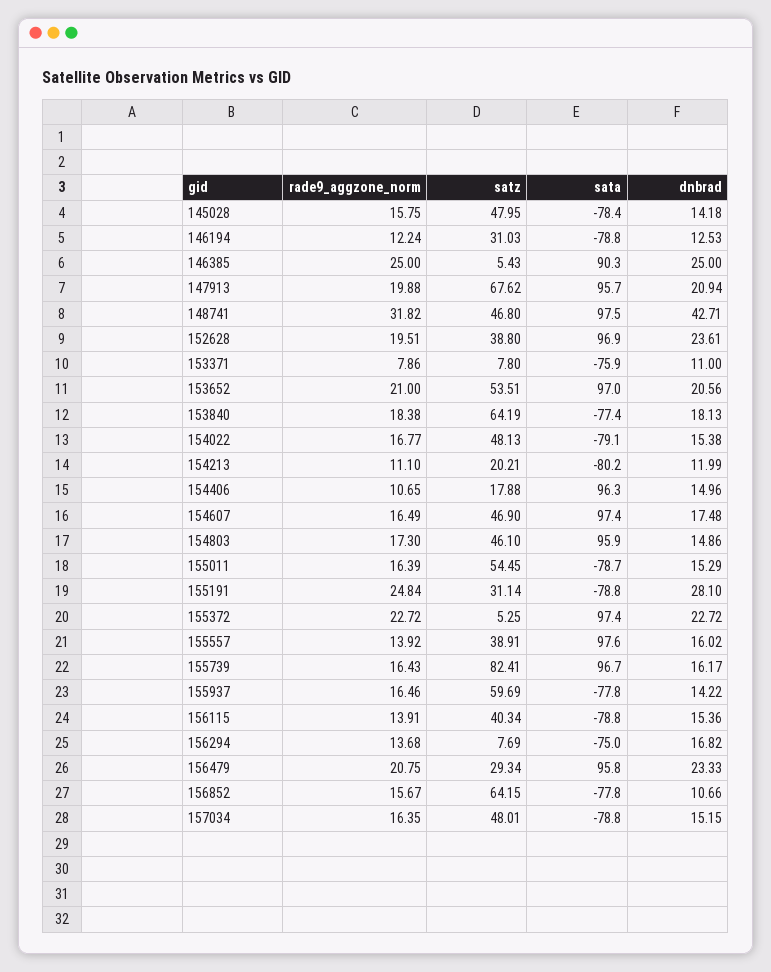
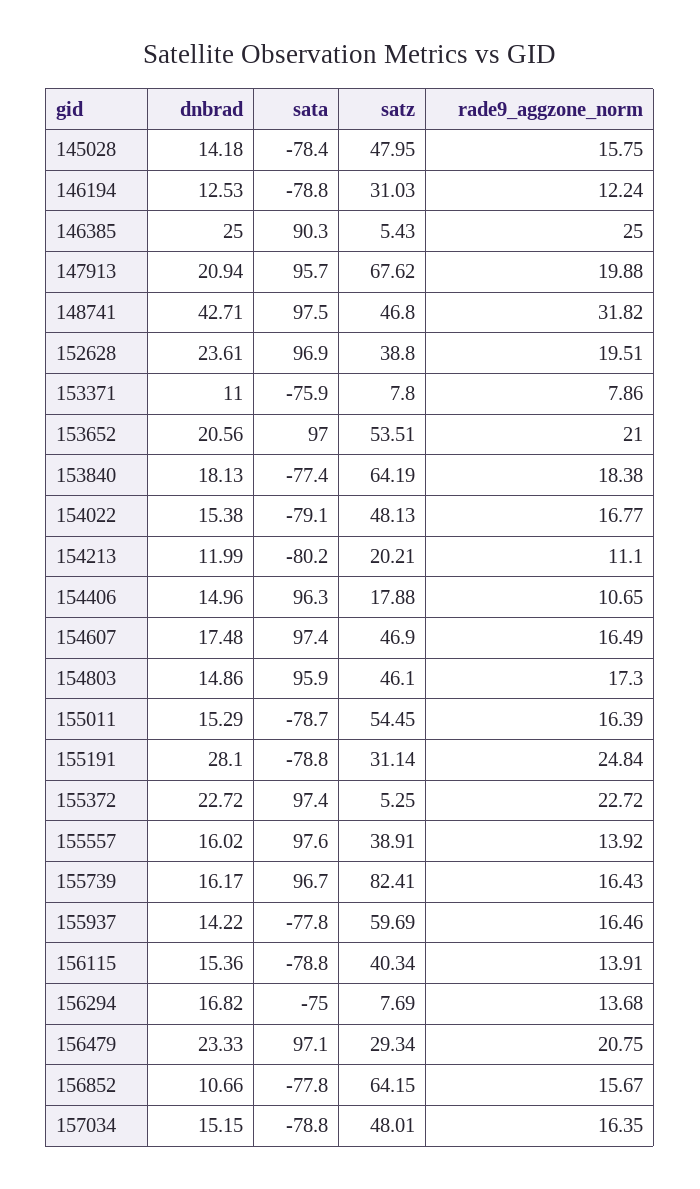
  {
    "rade9_aggzone_norm": {
      "145028": 15.75,
      "146194": 12.24,
      "146385": 25,
      "147913": 19.88,
      "148741": 31.82,
      "152628": 19.51,
      "153371": 7.86,
      "153652": 21,
      "153840": 18.38,
      "154022": 16.77,
      "154213": 11.1,
      "154406": 10.65,
      "154607": 16.49,
      "154803": 17.3,
      "155011": 16.39,
      "155191": 24.84,
      "155372": 22.72,
      "155557": 13.92,
      "155739": 16.43,
      "155937": 16.46,
      "156115": 13.91,
      "156294": 13.68,
      "156479": 20.75,
      "156852": 15.67,
      "157034": 16.35
    },
    "satz": {
      "145028": 47.95,
      "146194": 31.03,
      "146385": 5.43,
      "147913": 67.62,
      "148741": 46.8,
      "152628": 38.8,
      "153371": 7.8,
      "153652": 53.51,
      "153840": 64.19,
      "154022": 48.13,
      "154213": 20.21,
      "154406": 17.88,
      "154607": 46.9,
      "154803": 46.1,
      "155011": 54.45,
      "155191": 31.14,
      "155372": 5.25,
      "155557": 38.91,
      "155739": 82.41,
      "155937": 59.69,
      "156115": 40.34,
      "156294": 7.69,
      "156479": 29.34,
      "156852": 64.15,
      "157034": 48.01
    },
    "sata": {
      "145028": -78.4,
      "146194": -78.8,
      "146385": 90.3,
      "147913": 95.7,
      "148741": 97.5,
      "152628": 96.9,
      "153371": -75.9,
      "153652": 97,
      "153840": -77.4,
      "154022": -79.1,
      "154213": -80.2,
      "154406": 96.3,
      "154607": 97.4,
      "154803": 95.9,
      "155011": -78.7,
      "155191": -78.8,
      "155372": 97.4,
      "155557": 97.6,
      "155739": 96.7,
      "155937": -77.8,
      "156115": -78.8,
      "156294": -75,
-     "156479": 95.8,
+     "156479": 97.1,
      "156852": -77.8,
      "157034": -78.8
    },
    "dnbrad": {
      "145028": 14.18,
      "146194": 12.53,
      "146385": 25,
      "147913": 20.94,
      "148741": 42.71,
      "152628": 23.61,
      "153371": 11,
      "153652": 20.56,
      "153840": 18.13,
      "154022": 15.38,
      "154213": 11.99,
      "154406": 14.96,
      "154607": 17.48,
      "154803": 14.86,
      "155011": 15.29,
      "155191": 28.1,
      "155372": 22.72,
      "155557": 16.02,
      "155739": 16.17,
      "155937": 14.22,
      "156115": 15.36,
      "156294": 16.82,
      "156479": 23.33,
      "156852": 10.66,
      "157034": 15.15
    }
  }

